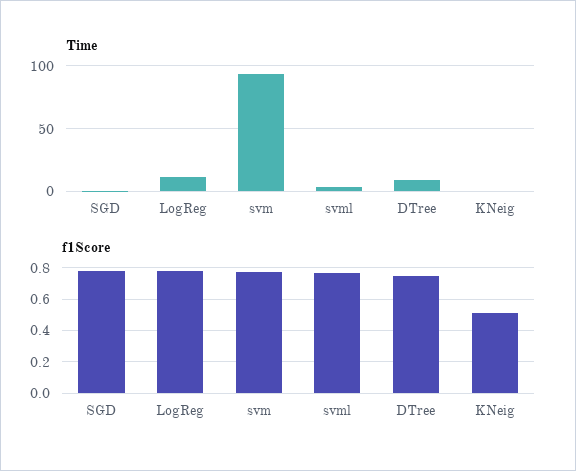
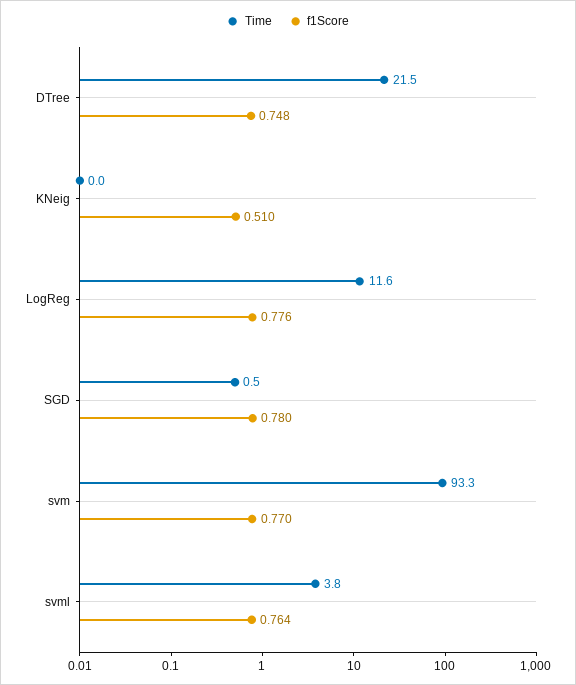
  {
    "Time": {
      "SGD": 0.5,
      "LogReg": 11.6,
      "svm": 93.3,
      "svml": 3.8,
-     "DTree": 10,
+     "DTree": 21.5,
      "KNeig": 0
    },
    "f1Score": {
      "SGD": 0.78,
      "LogReg": 0.776,
      "svm": 0.77,
      "svml": 0.764,
      "DTree": 0.748,
      "KNeig": 0.51
    }
  }

